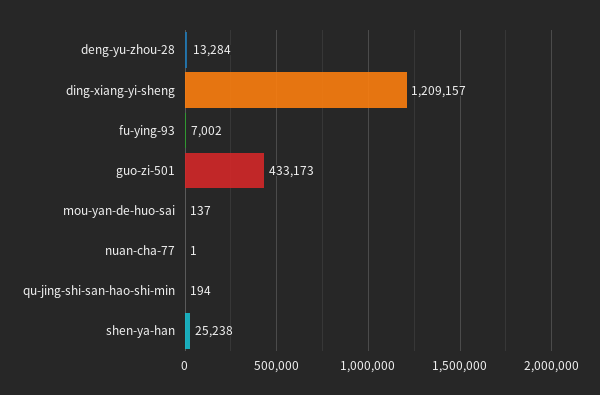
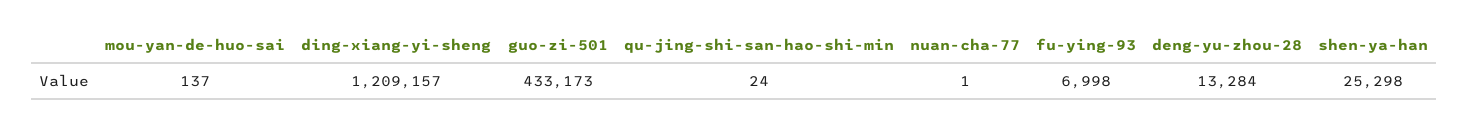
  {
    "deng-yu-zhou-28": 13284,
    "ding-xiang-yi-sheng": 1209157,
-   "fu-ying-93": 7002,
+   "fu-ying-93": 6998,
    "guo-zi-501": 433173,
    "mou-yan-de-huo-sai": 137,
    "nuan-cha-77": 1,
-   "qu-jing-shi-san-hao-shi-min": 194,
+   "qu-jing-shi-san-hao-shi-min": 24,
-   "shen-ya-han": 25238
+   "shen-ya-han": 25298
  }

